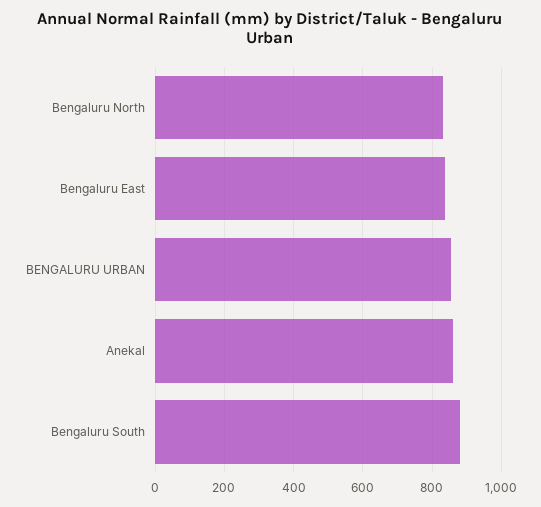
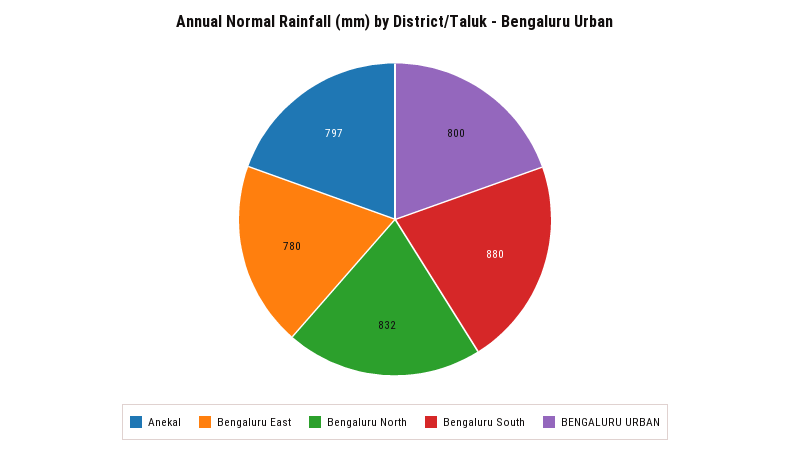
  {
    "Bengaluru North": 832,
-   "Bengaluru East": 840,
+   "Bengaluru East": 780,
-   "BENGALURU URBAN": 860,
+   "BENGALURU URBAN": 800,
-   "Anekal": 860,
+   "Anekal": 797,
    "Bengaluru South": 880
  }

